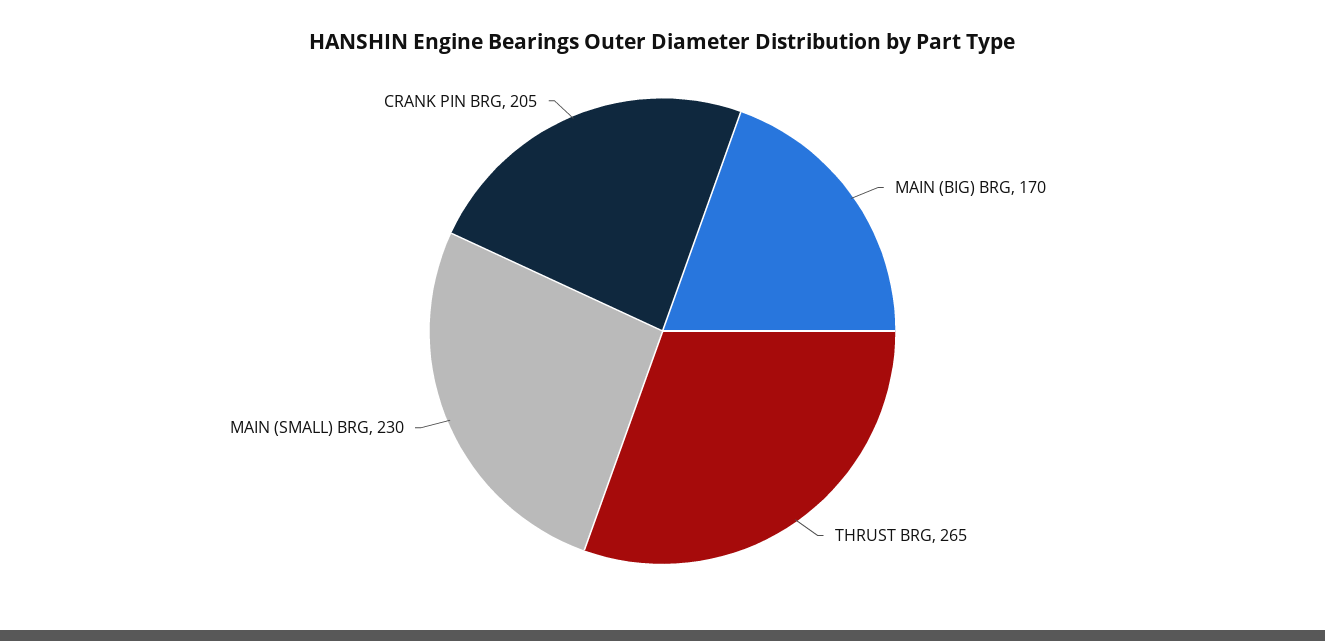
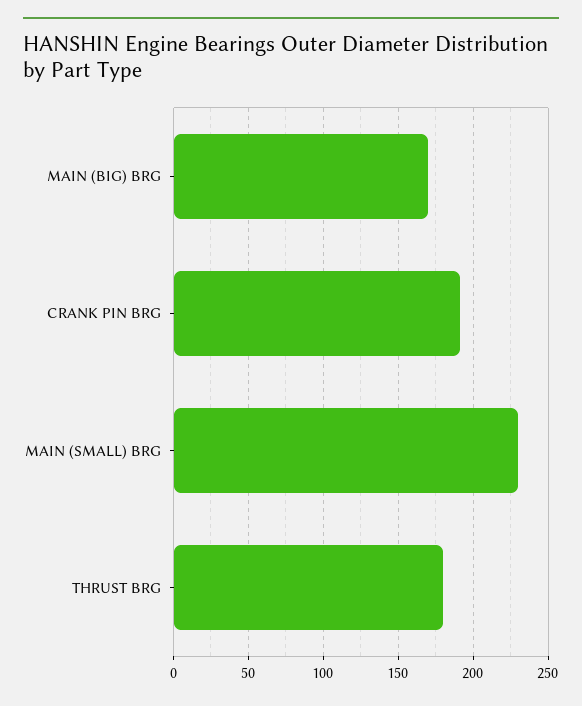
  {
    "MAIN (BIG) BRG": 170,
-   "THRUST BRG": 265,
+   "THRUST BRG": 180,
    "MAIN (SMALL) BRG": 230,
-   "CRANK PIN BRG": 205
+   "CRANK PIN BRG": 190
  }

